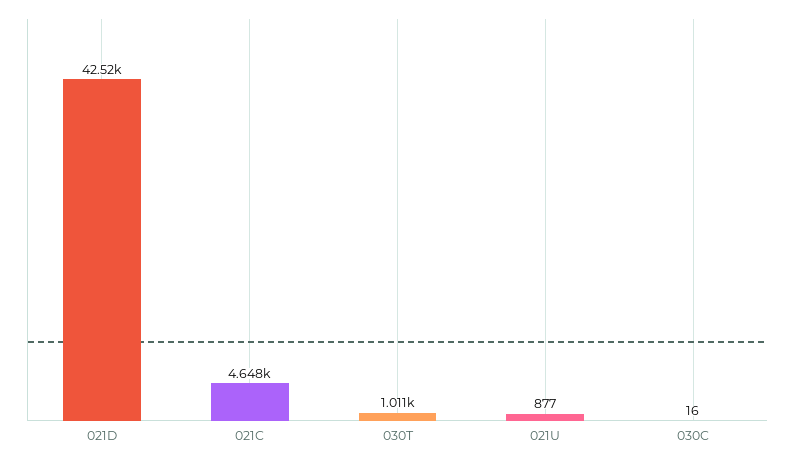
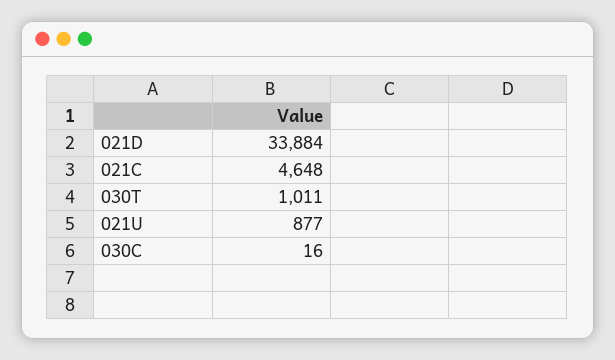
  {
-   "021D": 42520,
+   "021D": 33884,
    "021C": 4648,
    "030T": 1011,
    "021U": 877,
    "030C": 16
  }

